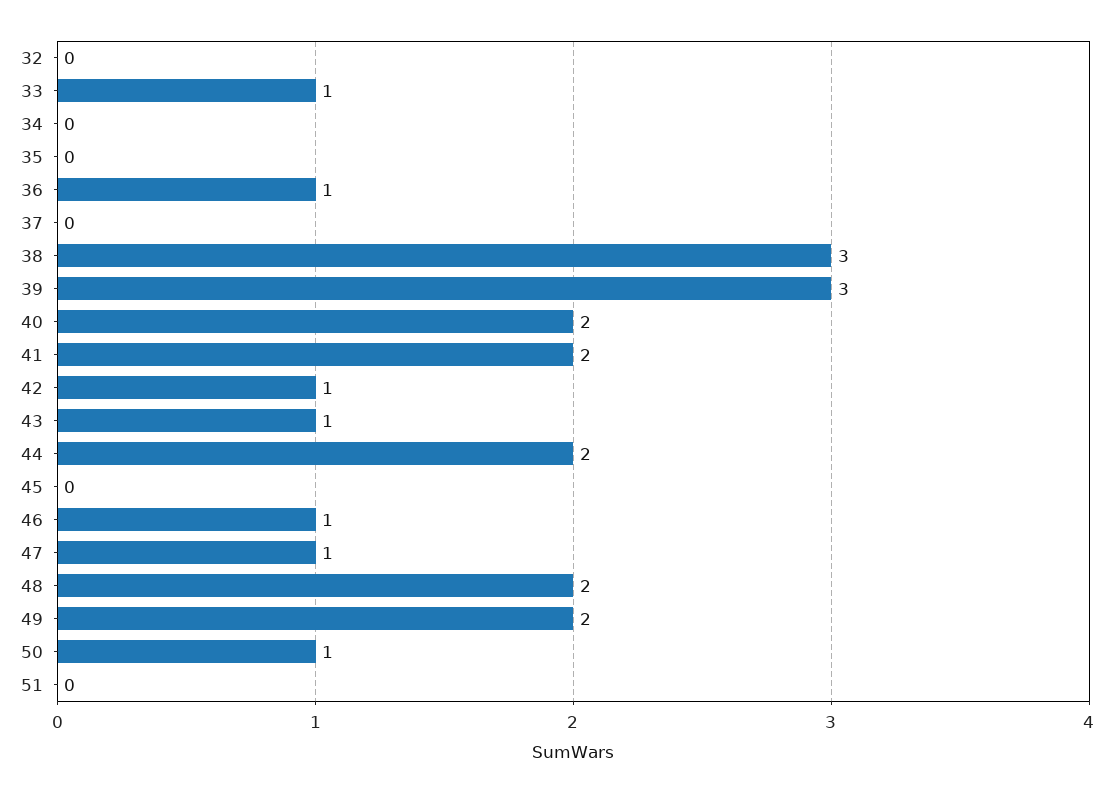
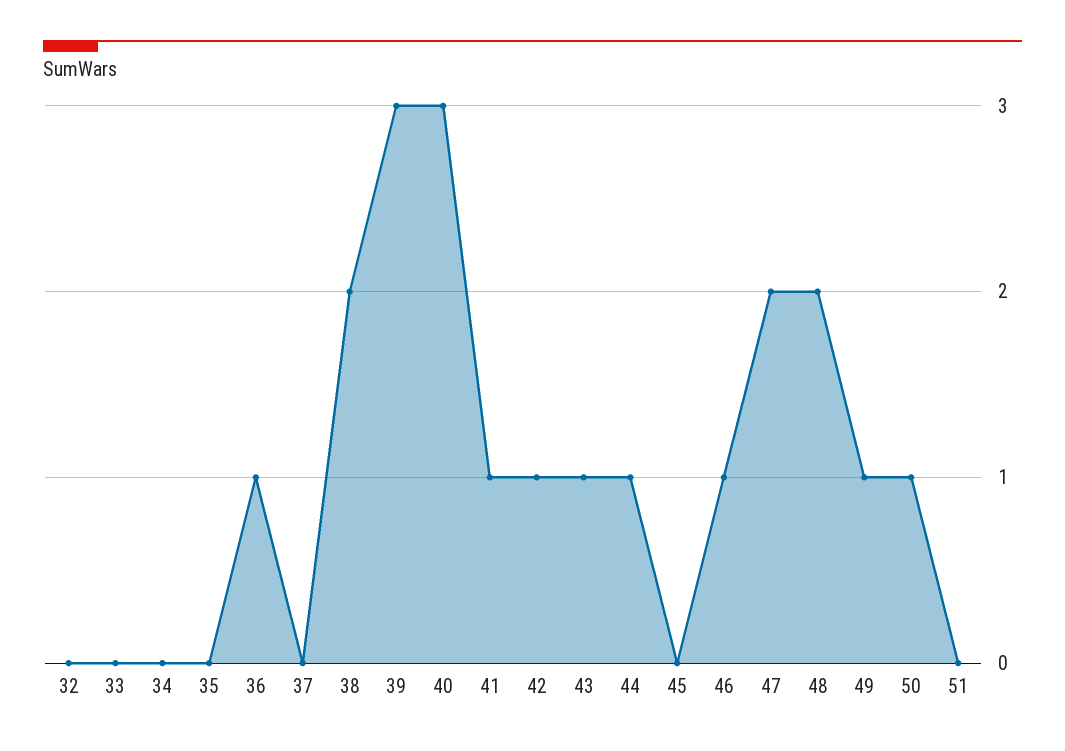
  {
    "32": 0,
-   "33": 1,
+   "33": 0,
    "34": 0,
    "35": 0,
    "36": 1,
    "37": 0,
-   "38": 3,
+   "38": 2,
    "39": 3,
-   "40": 2,
+   "40": 3,
-   "41": 2,
+   "41": 1,
    "42": 1,
    "43": 1,
-   "44": 2,
+   "44": 1,
    "45": 0,
    "46": 1,
-   "47": 1,
+   "47": 2,
    "48": 2,
-   "49": 2,
+   "49": 1,
    "50": 1,
    "51": 0
  }

